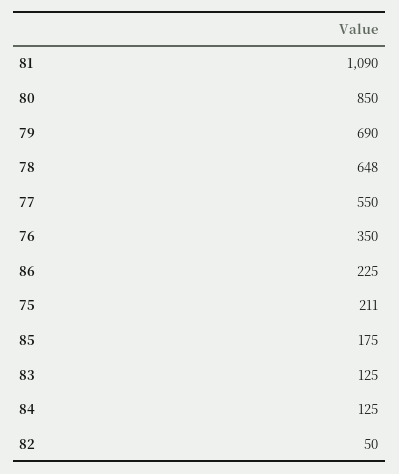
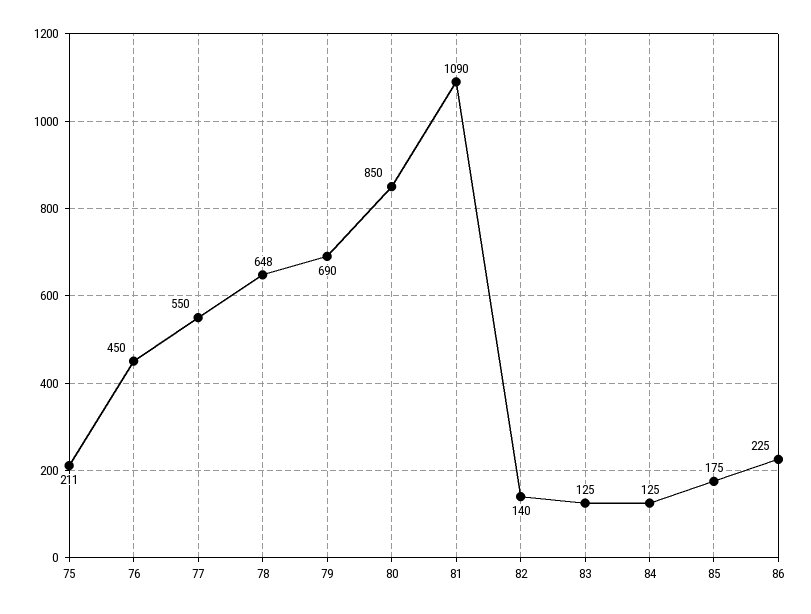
  {
    "81": 1090,
    "80": 850,
    "79": 690,
    "78": 648,
    "77": 550,
-   "76": 350,
+   "76": 450,
    "86": 225,
    "75": 211,
    "85": 175,
    "83": 125,
    "84": 125,
-   "82": 50
+   "82": 140
  }

